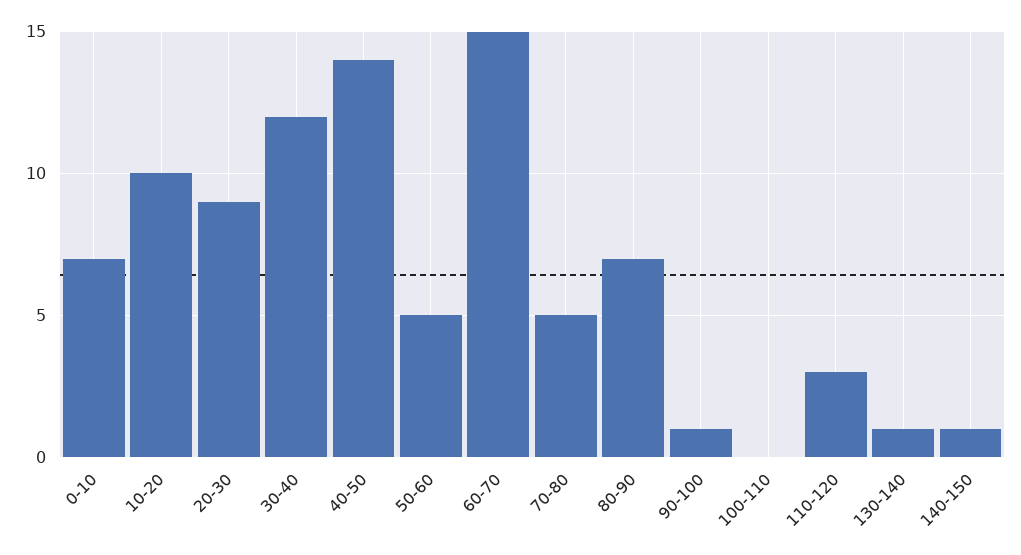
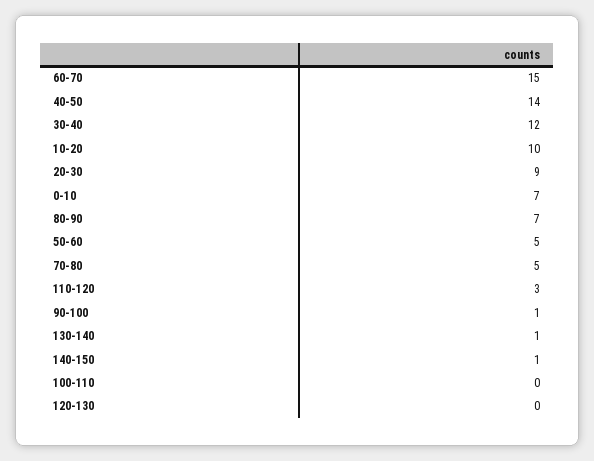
  {
    "0-10": 7,
    "10-20": 10,
    "20-30": 9,
    "30-40": 12,
    "40-50": 14,
    "50-60": 5,
    "60-70": 15,
    "70-80": 5,
    "80-90": 7,
    "90-100": 1,
    "100-110": 0,
    "110-120": 3,
    "130-140": 1,
-   "140-150": 1
+   "140-150": 1,
+   "120-130": 0
  }

